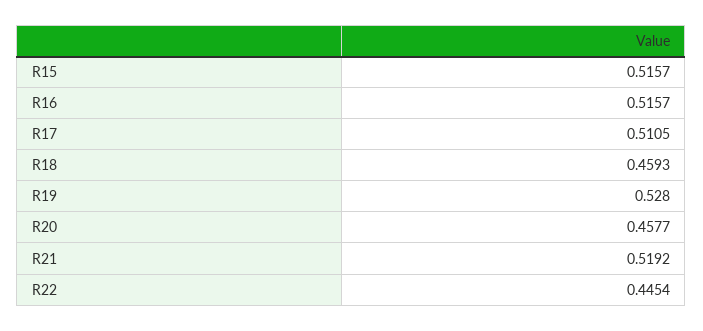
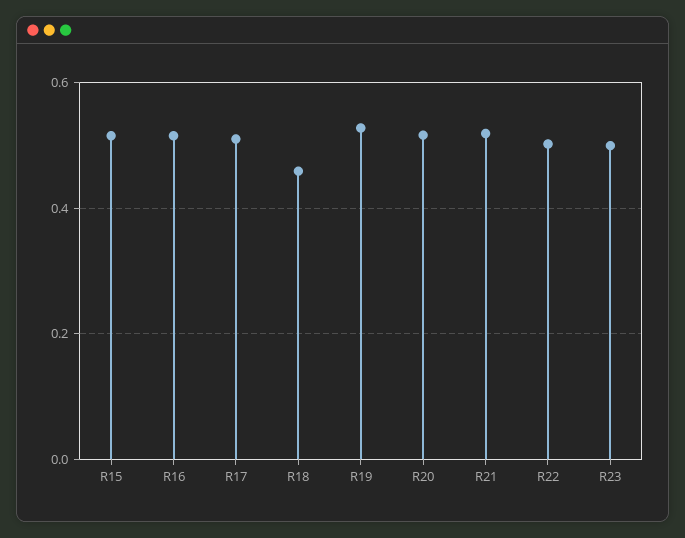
  {
    "R15": 0.5157,
    "R16": 0.5157,
    "R17": 0.5105,
    "R18": 0.4593,
    "R19": 0.528,
-   "R20": 0.4577,
+   "R20": 0.52,
    "R21": 0.5192,
-   "R22": 0.4454
+   "R22": 0.5,
+   "R23": 0.5
  }

